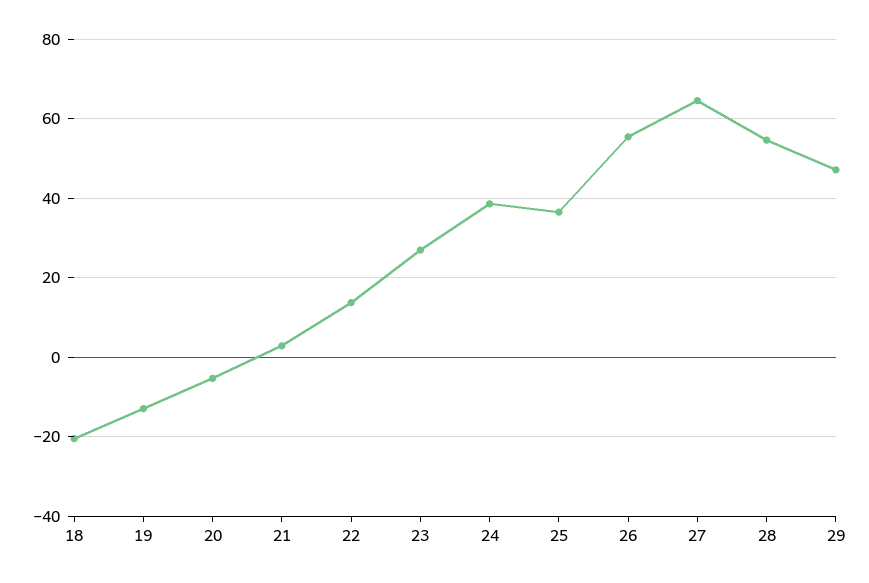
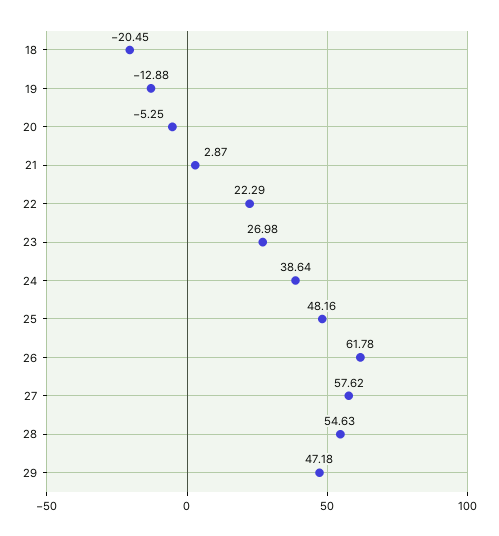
  {
    "18": -20.45,
    "19": -12.88,
    "20": -5.25,
    "21": 2.87,
-   "22": 14,
+   "22": 22.29,
    "23": 26.98,
    "24": 38.64,
-   "25": 36,
+   "25": 48.16,
-   "26": 56,
+   "26": 61.78,
-   "27": 64,
+   "27": 57.62,
    "28": 54.63,
    "29": 47.18
  }

